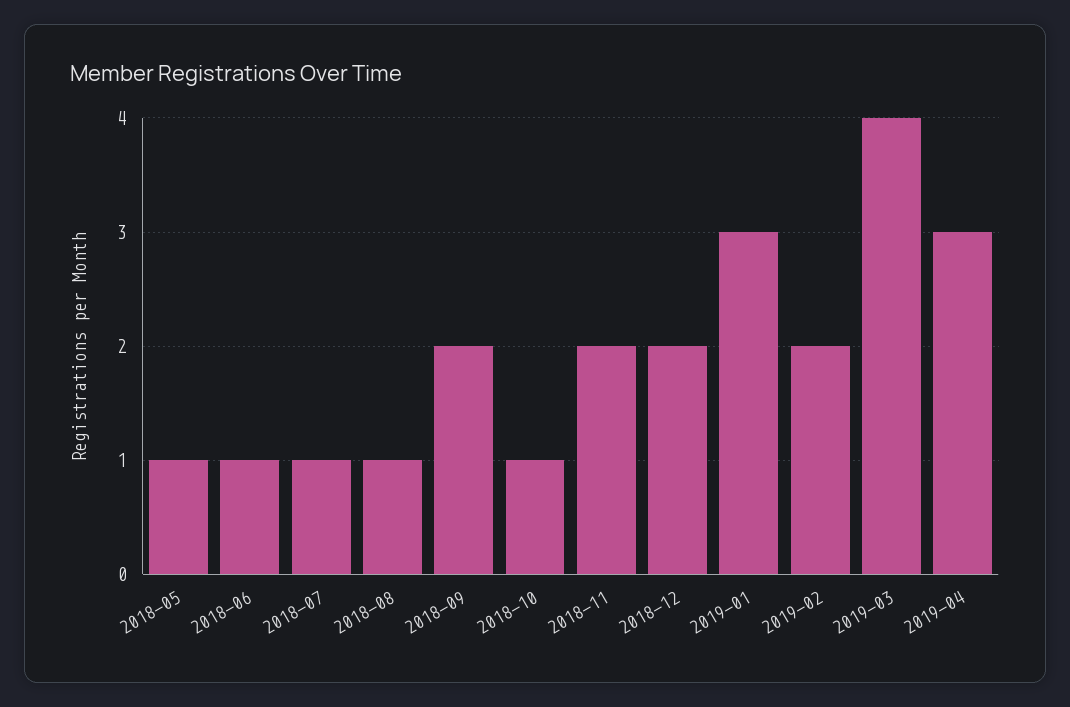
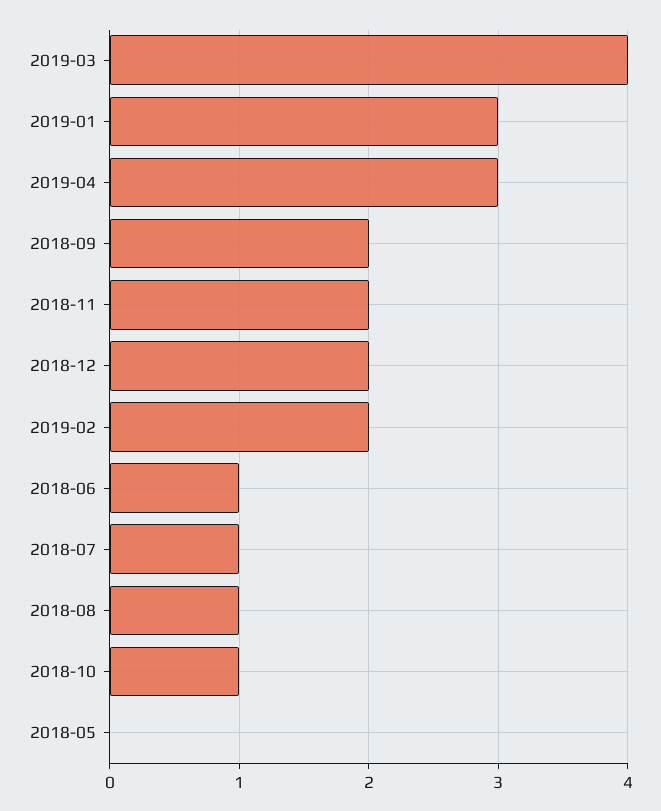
  {
-   "2018-05": 1,
+   "2018-05": 0,
    "2018-06": 1,
    "2018-07": 1,
    "2018-08": 1,
    "2018-09": 2,
    "2018-10": 1,
    "2018-11": 2,
    "2018-12": 2,
    "2019-01": 3,
    "2019-02": 2,
    "2019-03": 4,
    "2019-04": 3
  }

